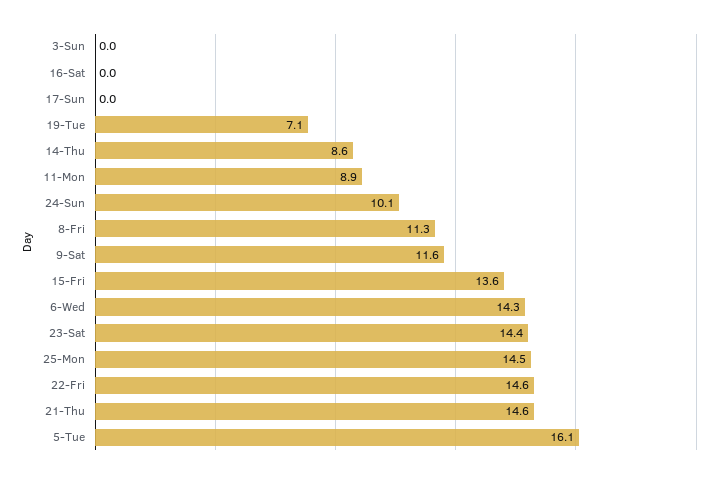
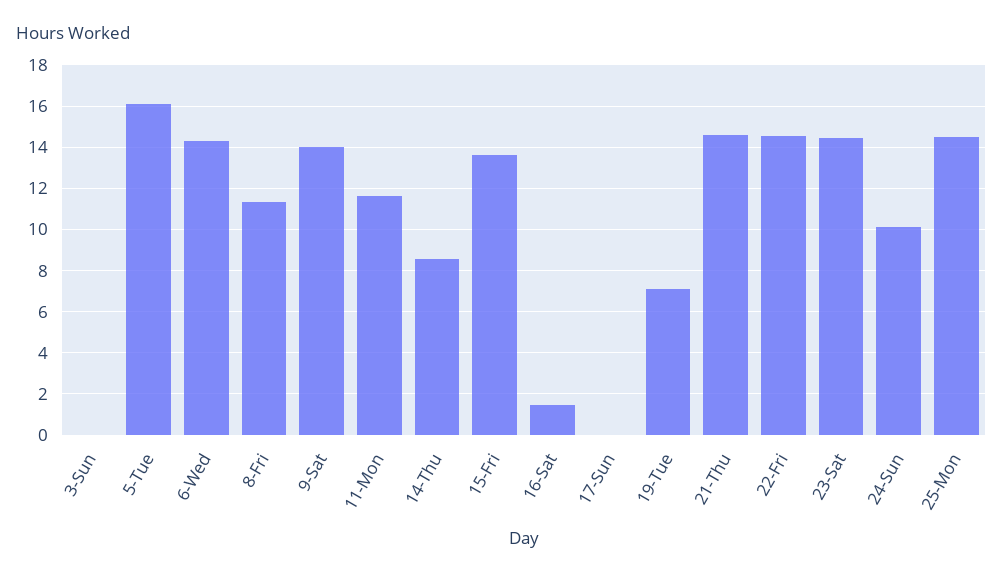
  {
    "3-Sun": 0,
-   "16-Sat": 0,
+   "16-Sat": 1.5,
    "17-Sun": 0,
    "19-Tue": 7.1,
    "14-Thu": 8.6,
-   "11-Mon": 8.9,
+   "11-Mon": 11.5,
    "24-Sun": 10.1,
    "8-Fri": 11.3,
-   "9-Sat": 11.6,
+   "9-Sat": 14,
    "15-Fri": 13.6,
    "6-Wed": 14.3,
    "23-Sat": 14.4,
    "25-Mon": 14.5,
    "22-Fri": 14.6,
    "21-Thu": 14.6,
    "5-Tue": 16.1
  }

